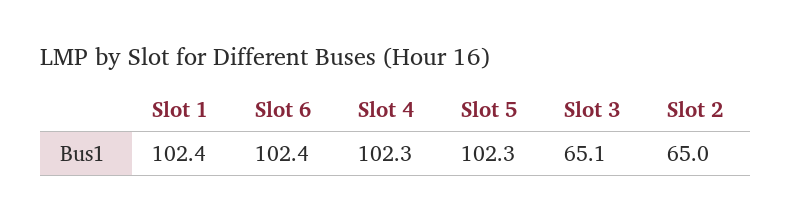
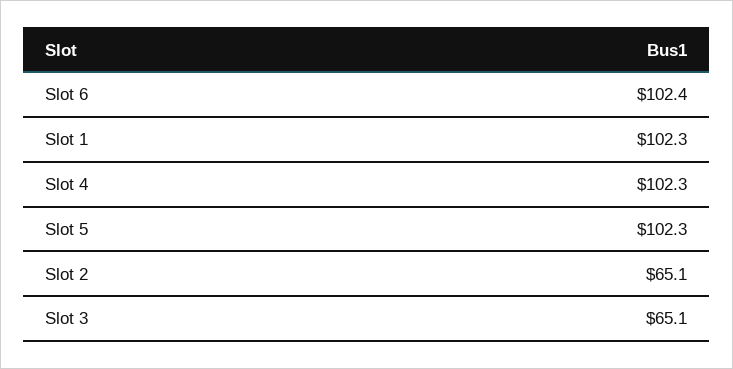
  {
-   "Slot 1": 102.4,
+   "Slot 1": 102.3,
    "Slot 6": 102.4,
    "Slot 4": 102.3,
    "Slot 5": 102.3,
    "Slot 3": 65.1,
-   "Slot 2": 65
+   "Slot 2": 65.1
  }

